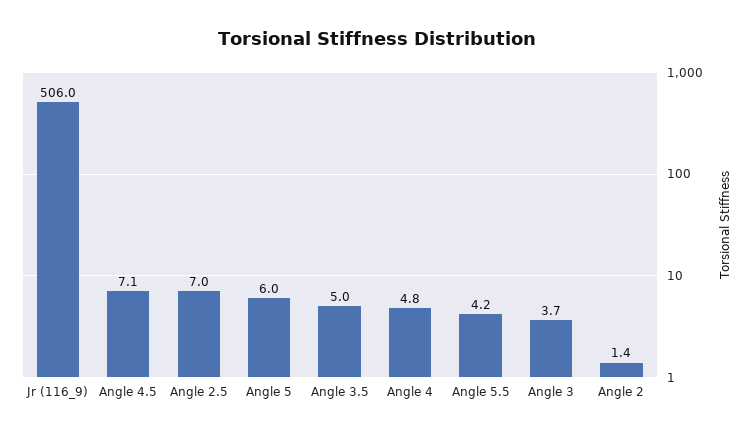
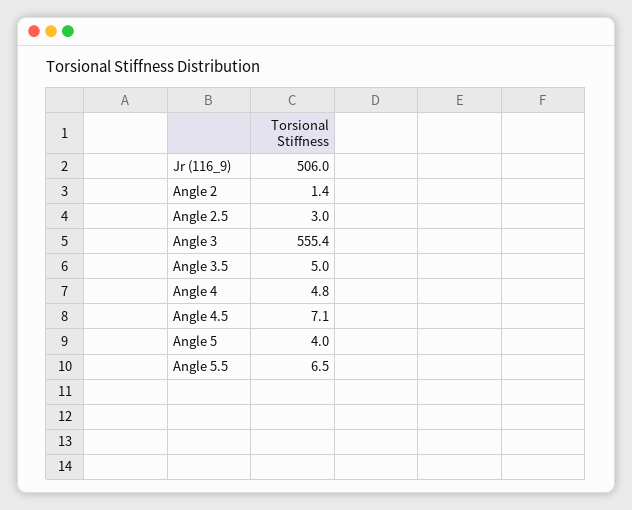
  {
    "Jr (116_9)": 506,
    "Angle 4.5": 7.1,
-   "Angle 2.5": 7,
+   "Angle 2.5": 3,
-   "Angle 5": 6,
+   "Angle 5": 4,
    "Angle 3.5": 5,
    "Angle 4": 4.8,
-   "Angle 5.5": 4.2,
+   "Angle 5.5": 6.5,
-   "Angle 3": 3.7,
+   "Angle 3": 555.4,
    "Angle 2": 1.4
  }

